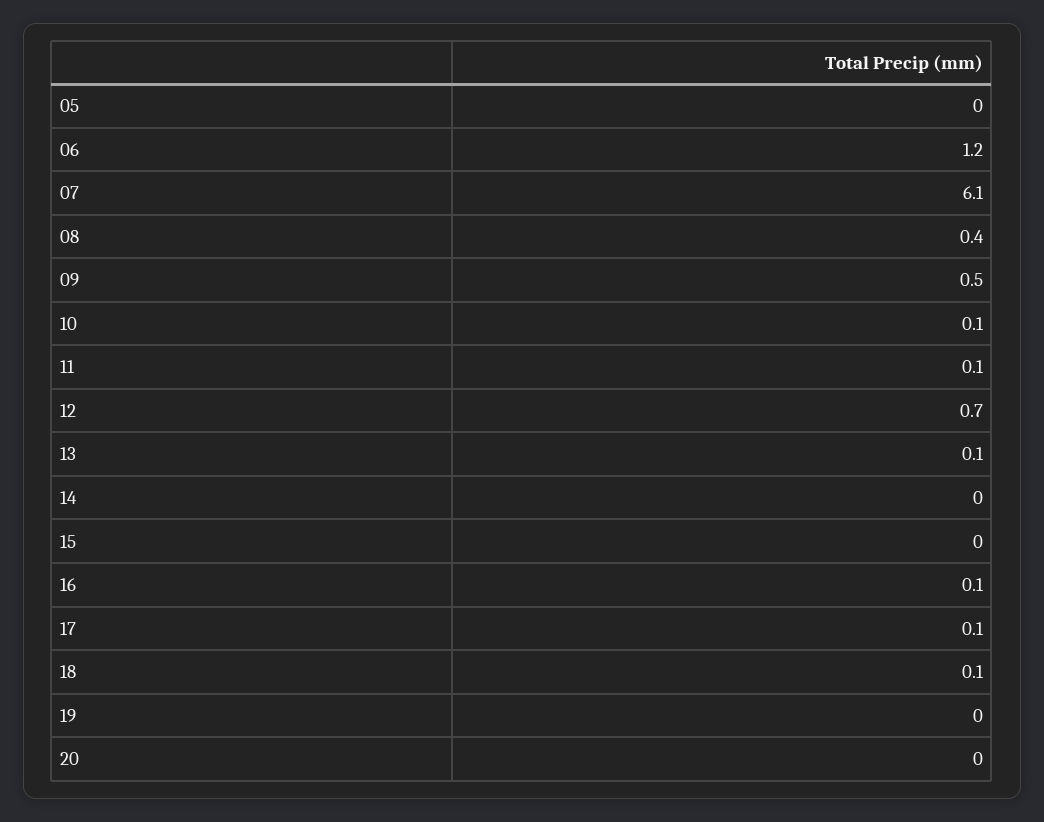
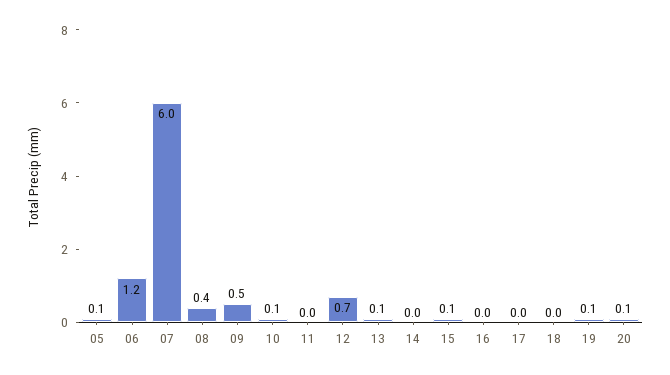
  {
-   "05": 0,
+   "05": 0.1,
    "06": 1.2,
-   "07": 6.1,
+   "07": 6,
    "08": 0.4,
    "09": 0.5,
    "10": 0.1,
-   "11": 0.1,
+   "11": 0,
    "12": 0.7,
    "13": 0.1,
    "14": 0,
-   "15": 0,
+   "15": 0.1,
-   "16": 0.1,
+   "16": 0,
-   "17": 0.1,
+   "17": 0,
-   "18": 0.1,
+   "18": 0,
-   "19": 0,
+   "19": 0.1,
-   "20": 0
+   "20": 0.1
  }

